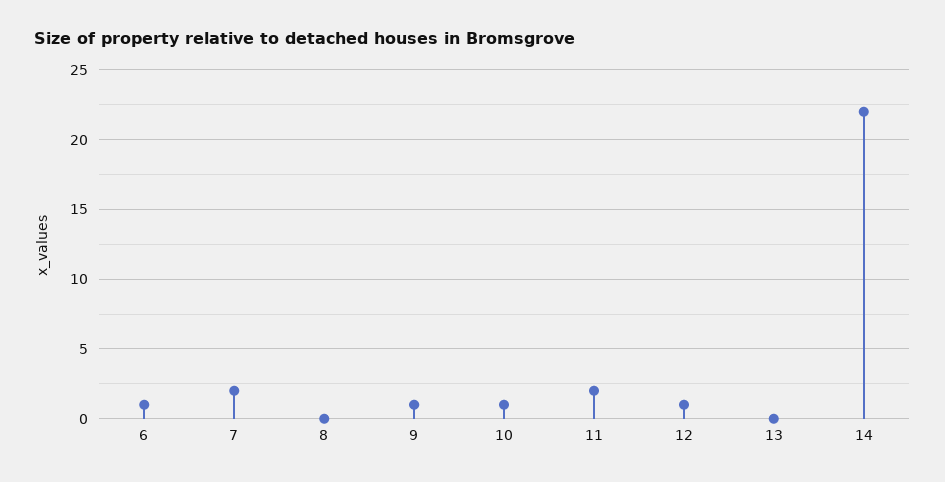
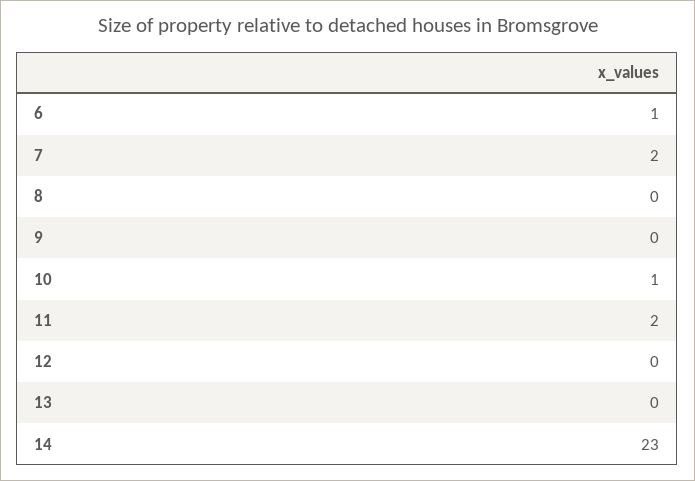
  {
    "6": 1,
    "7": 2,
    "8": 0,
-   "9": 1,
+   "9": 0,
    "10": 1,
    "11": 2,
-   "12": 1,
+   "12": 0,
    "13": 0,
-   "14": 22
+   "14": 23
  }

